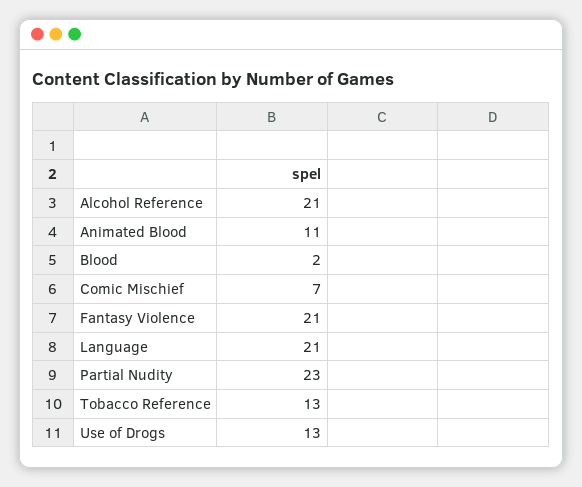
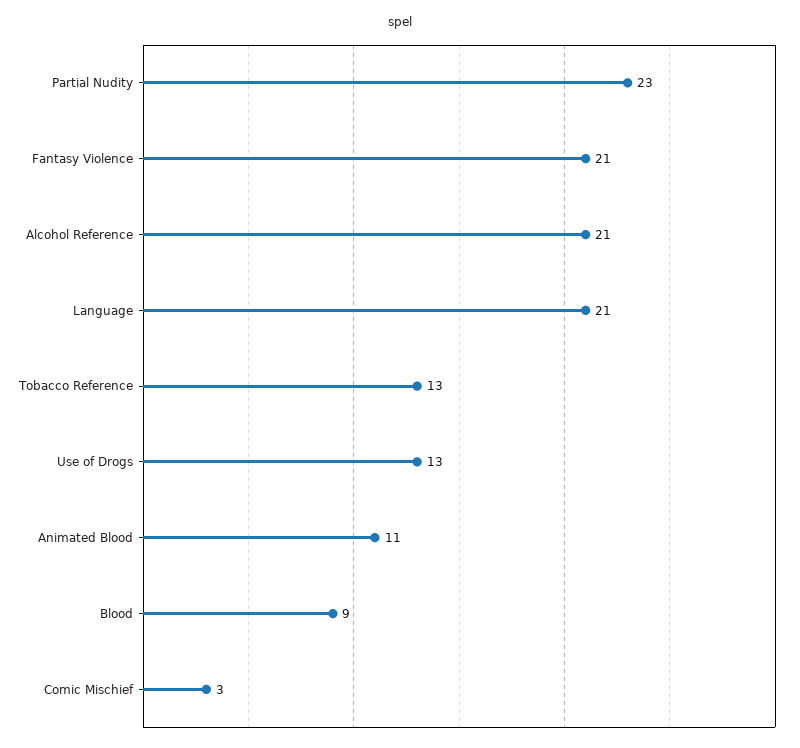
  {
    "Alcohol Reference": 21,
    "Animated Blood": 11,
-   "Blood": 2,
+   "Blood": 9,
-   "Comic Mischief": 7,
+   "Comic Mischief": 3,
    "Fantasy Violence": 21,
    "Language": 21,
    "Partial Nudity": 23,
    "Tobacco Reference": 13,
    "Use of Drogs": 13
  }

